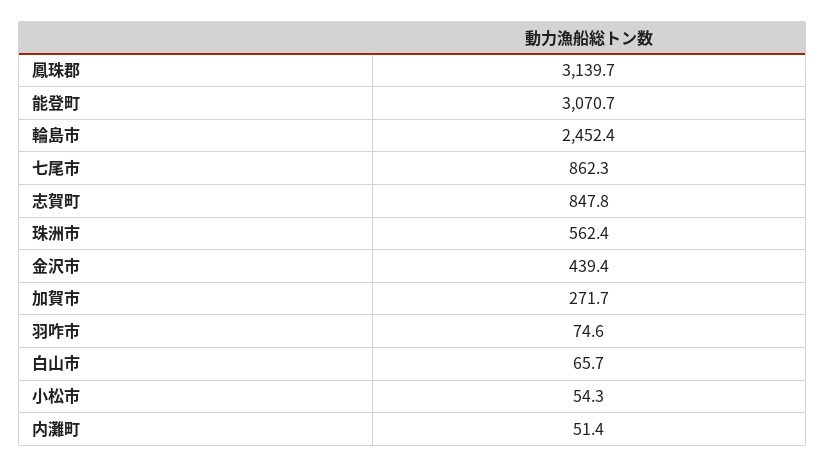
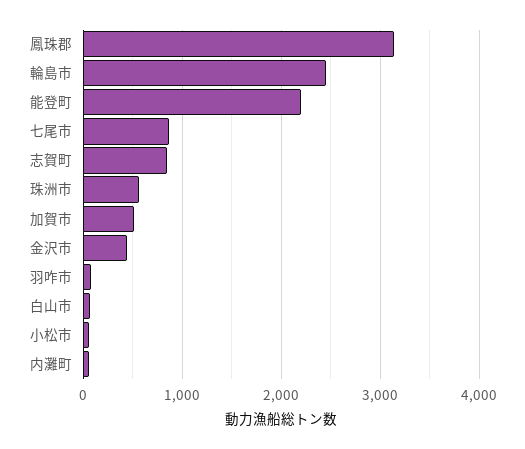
  {
    "鳳珠郡": 3139.7,
-   "能登町": 3070.7,
+   "能登町": 2200,
    "輪島市": 2452.4,
    "七尾市": 862.3,
    "志賀町": 847.8,
    "珠洲市": 562.4,
    "金沢市": 439.4,
-   "加賀市": 271.7,
+   "加賀市": 500,
    "羽咋市": 74.6,
    "白山市": 65.7,
    "小松市": 54.3,
    "内灘町": 51.4
  }

